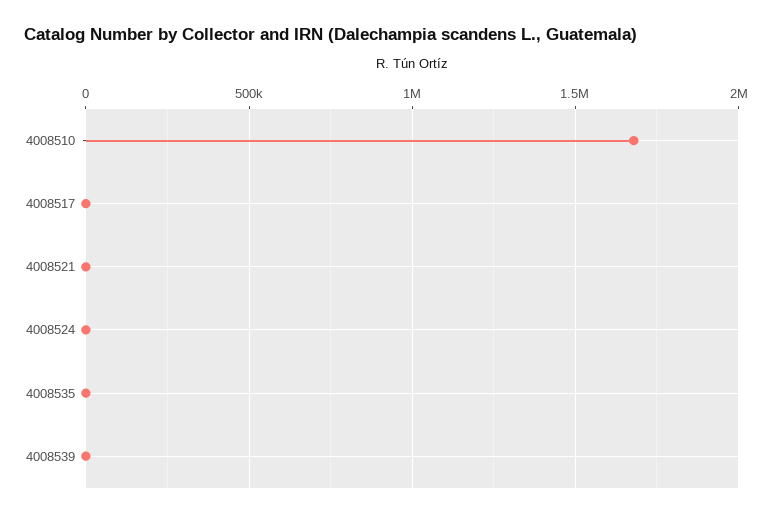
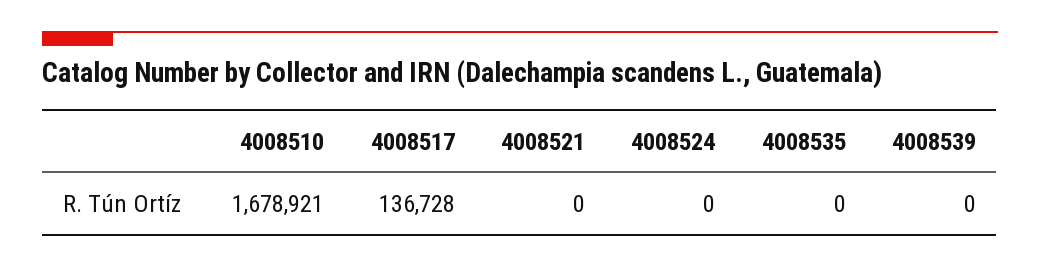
  {
    "4008510": 1678921,
-   "4008517": 0,
+   "4008517": 136728,
    "4008521": 0,
    "4008524": 0,
    "4008535": 0,
    "4008539": 0
  }

